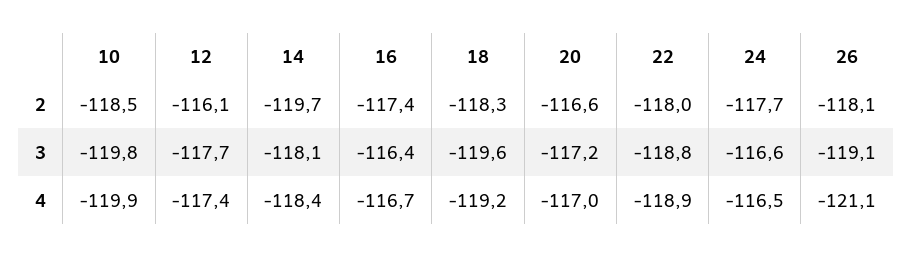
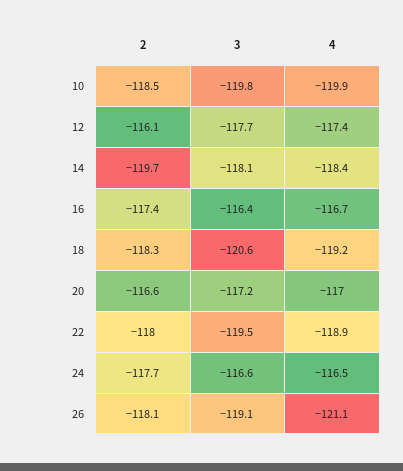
  {
    "10": {
      "2": -118.5,
      "3": -119.8,
      "4": -119.9
    },
    "12": {
      "2": -116.1,
      "3": -117.7,
      "4": -117.4
    },
    "14": {
      "2": -119.7,
      "3": -118.1,
      "4": -118.4
    },
    "16": {
      "2": -117.4,
      "3": -116.4,
      "4": -116.7
    },
    "18": {
      "2": -118.3,
-     "3": -119.6,
+     "3": -120.6,
      "4": -119.2
    },
    "20": {
      "2": -116.6,
      "3": -117.2,
      "4": -117
    },
    "22": {
      "2": -118,
-     "3": -118.8,
+     "3": -119.5,
      "4": -118.9
    },
    "24": {
      "2": -117.7,
      "3": -116.6,
      "4": -116.5
    },
    "26": {
      "2": -118.1,
      "3": -119.1,
      "4": -121.1
    }
  }

